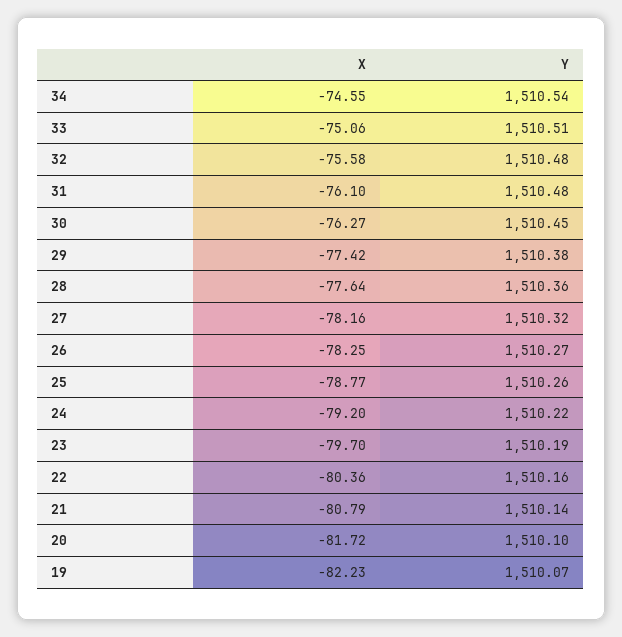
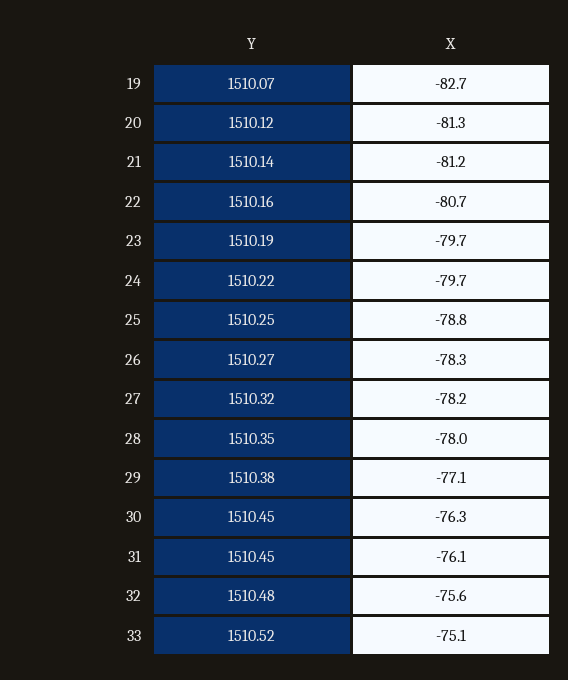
  {
    "X": {
-     "34": -74.55,
      "33": -75.06,
      "32": -75.58,
      "31": -76.1,
      "30": -76.27,
-     "29": -77.42,
+     "29": -77.1,
-     "28": -77.64,
+     "28": -78,
      "27": -78.16,
      "26": -78.25,
      "25": -78.77,
-     "24": -79.2,
+     "24": -79.7,
      "23": -79.7,
-     "22": -80.36,
+     "22": -80.7,
-     "21": -80.79,
+     "21": -81.2,
-     "20": -81.72,
+     "20": -81.3,
-     "19": -82.23
+     "19": -82.7
    },
    "Y": {
-     "34": 1510.54,
-     "33": 1510.51,
+     "33": 1510.52,
      "32": 1510.48,
-     "31": 1510.48,
+     "31": 1510.45,
      "30": 1510.45,
      "29": 1510.38,
-     "28": 1510.36,
+     "28": 1510.35,
      "27": 1510.32,
      "26": 1510.27,
-     "25": 1510.26,
+     "25": 1510.25,
      "24": 1510.22,
      "23": 1510.19,
      "22": 1510.16,
      "21": 1510.14,
-     "20": 1510.1,
+     "20": 1510.12,
      "19": 1510.07
    }
  }

